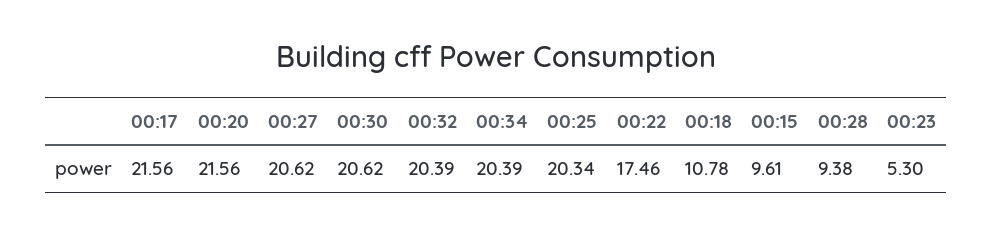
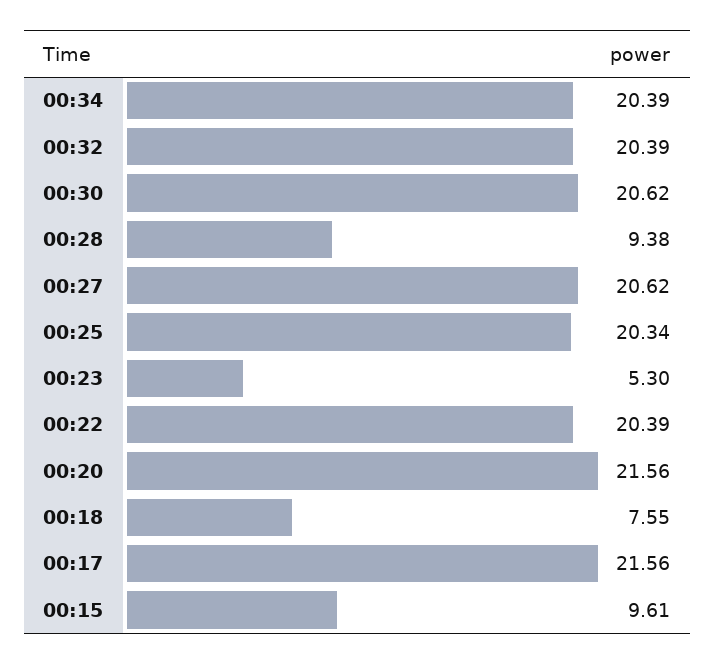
  {
    "00:17": 21.56,
    "00:20": 21.56,
    "00:27": 20.62,
    "00:30": 20.62,
    "00:32": 20.39,
    "00:34": 20.39,
    "00:25": 20.34,
-   "00:22": 17.46,
+   "00:22": 20.39,
-   "00:18": 10.78,
+   "00:18": 7.55,
    "00:15": 9.61,
    "00:28": 9.38,
    "00:23": 5.3
  }

